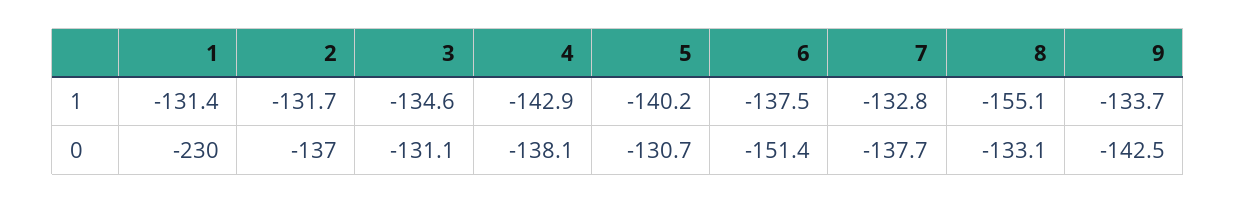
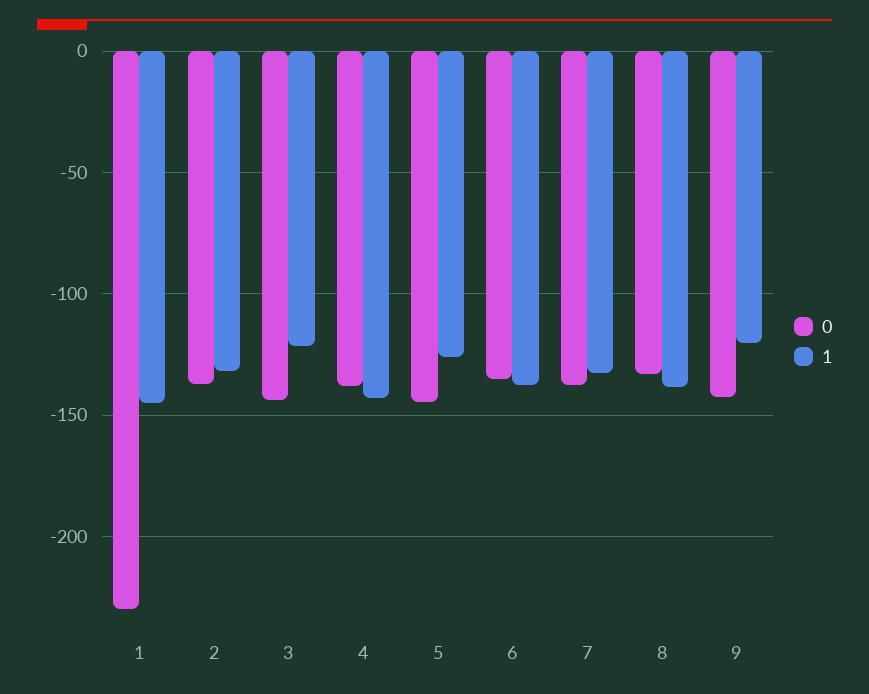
  {
    "1": {
-     "1": -131.4,
+     "1": -145,
      "2": -131.7,
-     "3": -134.6,
+     "3": -120,
      "4": -142.9,
-     "5": -140.2,
+     "5": -125,
      "6": -137.5,
      "7": -132.8,
-     "8": -155.1,
+     "8": -140,
-     "9": -133.7
+     "9": -120
    },
    "0": {
      "1": -230,
      "2": -137,
-     "3": -131.1,
+     "3": -145,
      "4": -138.1,
-     "5": -130.7,
+     "5": -145,
-     "6": -151.4,
+     "6": -135,
      "7": -137.7,
      "8": -133.1,
      "9": -142.5
    }
  }

